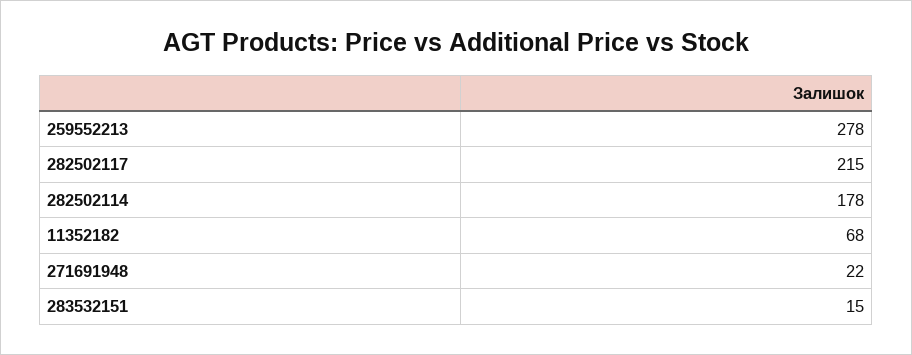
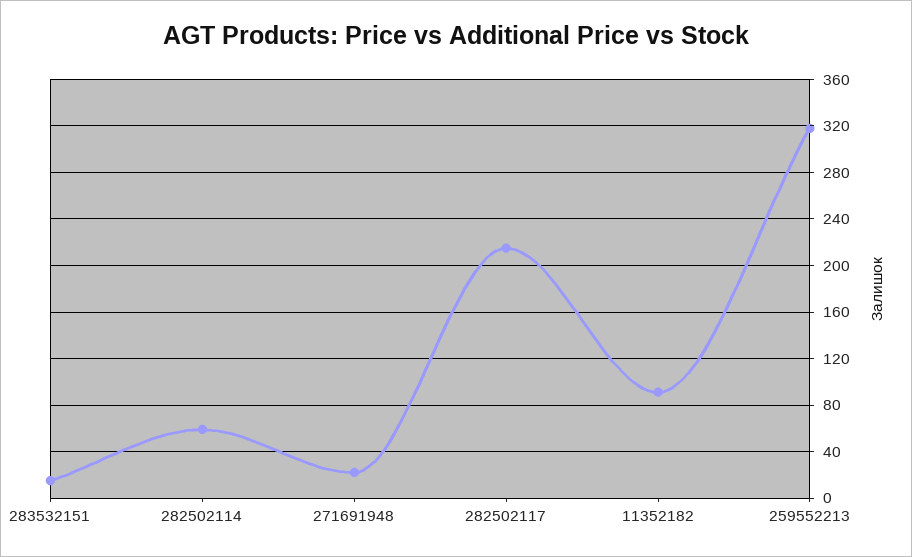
  {
-   "259552213": 278,
+   "259552213": 320,
    "282502117": 215,
-   "282502114": 178,
+   "282502114": 60,
-   "11352182": 68,
+   "11352182": 90,
    "271691948": 22,
    "283532151": 15
  }

